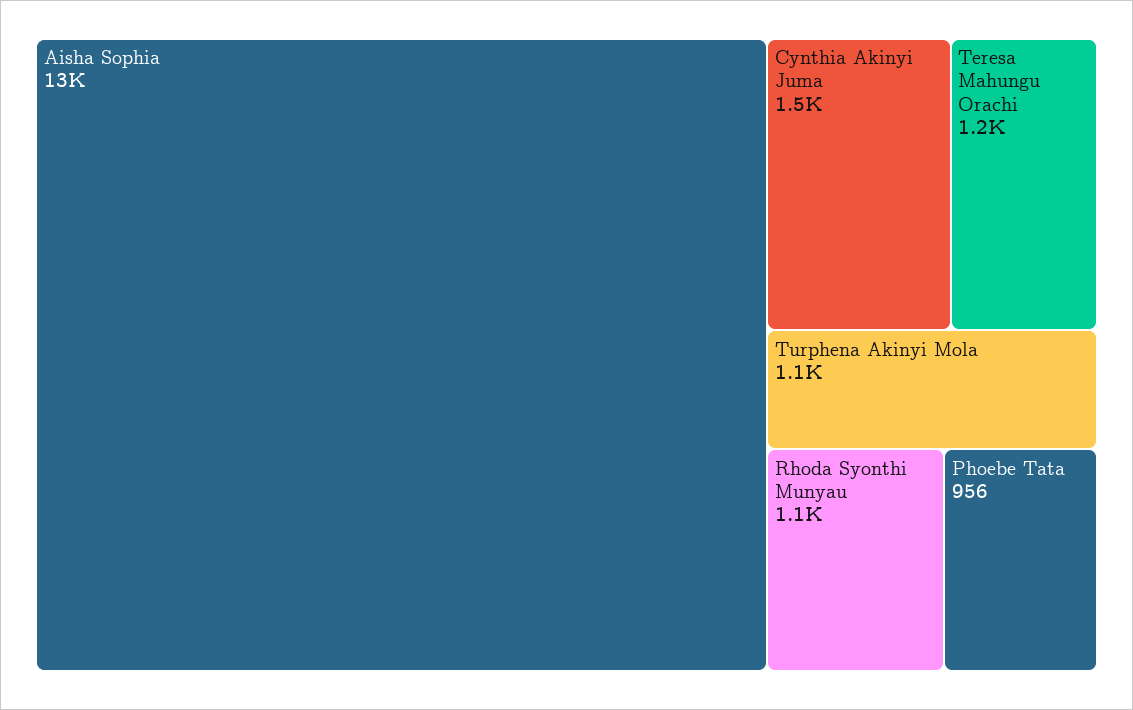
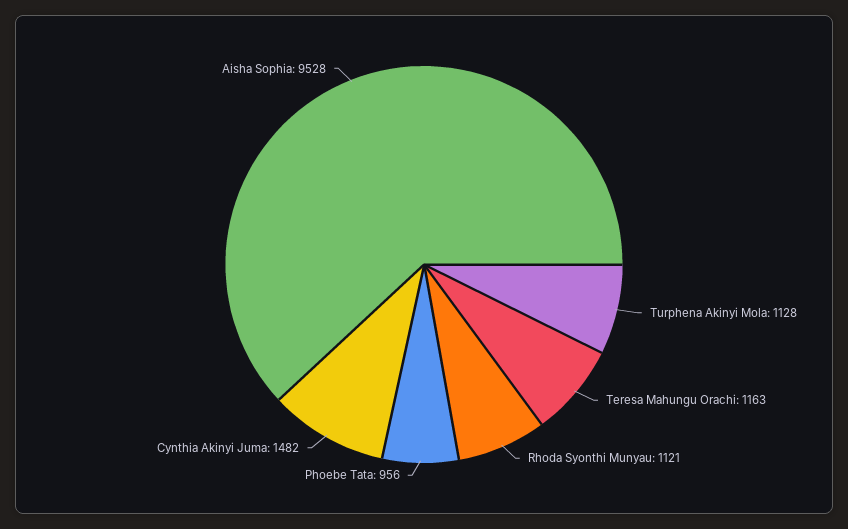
  {
-   "Aisha Sophia": 13000,
+   "Aisha Sophia": 9528,
    "Cynthia Akinyi Juma": 1482,
    "Teresa Mahungu Orachi": 1163,
    "Turphena Akinyi Mola": 1128,
    "Rhoda Syonthi Munyau": 1121,
    "Phoebe Tata": 956
  }

